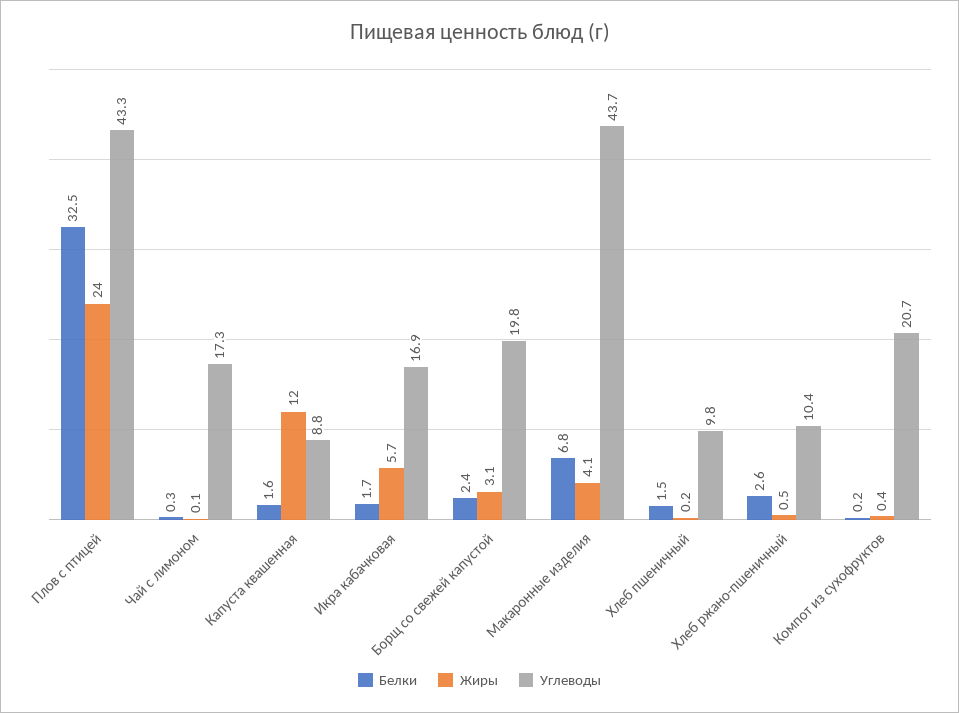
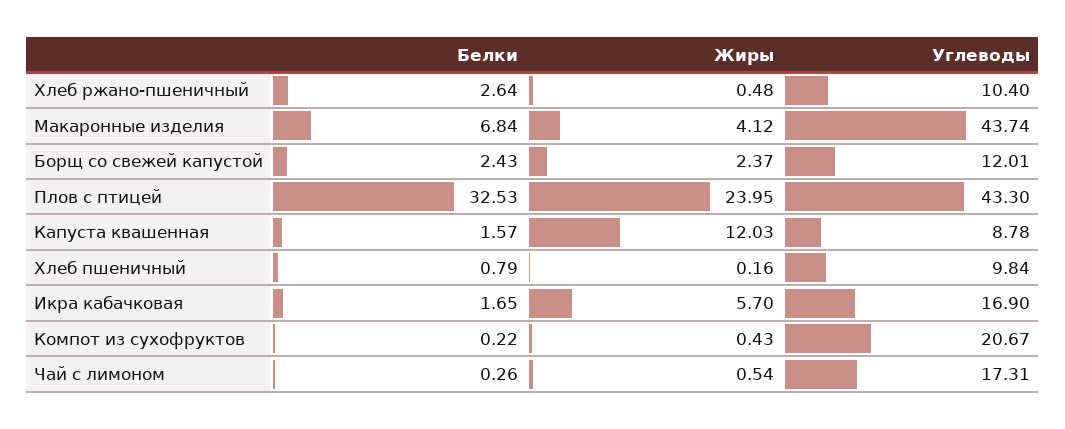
  {
    "Белки": {
      "Плов с птицей": 32.53,
      "Чай с лимоном": 0.26,
      "Капуста квашенная": 1.57,
      "Икра кабачковая": 1.65,
      "Борщ со свежей капустой": 2.43,
      "Макаронные изделия": 6.84,
-     "Хлеб пшеничный": 1.5,
+     "Хлеб пшеничный": 0.79,
      "Хлеб ржано-пшеничный": 2.64,
      "Компот из сухофруктов": 0.22
    },
    "Жиры": {
      "Плов с птицей": 23.95,
-     "Чай с лимоном": 0.1,
+     "Чай с лимоном": 0.54,
      "Капуста квашенная": 12.03,
      "Икра кабачковая": 5.7,
-     "Борщ со свежей капустой": 3.1,
+     "Борщ со свежей капустой": 2.37,
      "Макаронные изделия": 4.12,
      "Хлеб пшеничный": 0.16,
      "Хлеб ржано-пшеничный": 0.48,
      "Компот из сухофруктов": 0.43
    },
    "Углеводы": {
      "Плов с птицей": 43.3,
      "Чай с лимоном": 17.31,
      "Капуста квашенная": 8.78,
      "Икра кабачковая": 16.9,
-     "Борщ со свежей капустой": 19.8,
+     "Борщ со свежей капустой": 12.01,
      "Макаронные изделия": 43.74,
      "Хлеб пшеничный": 9.84,
      "Хлеб ржано-пшеничный": 10.4,
      "Компот из сухофруктов": 20.67
    }
  }

